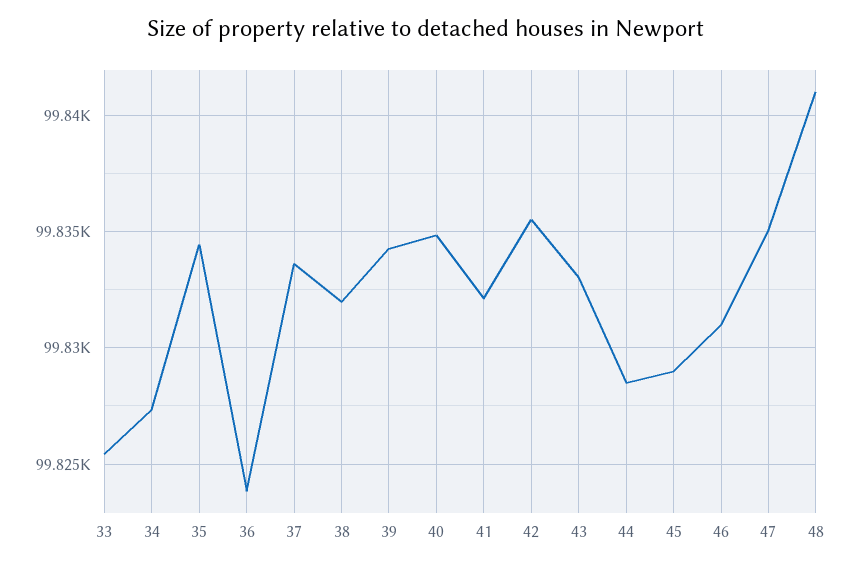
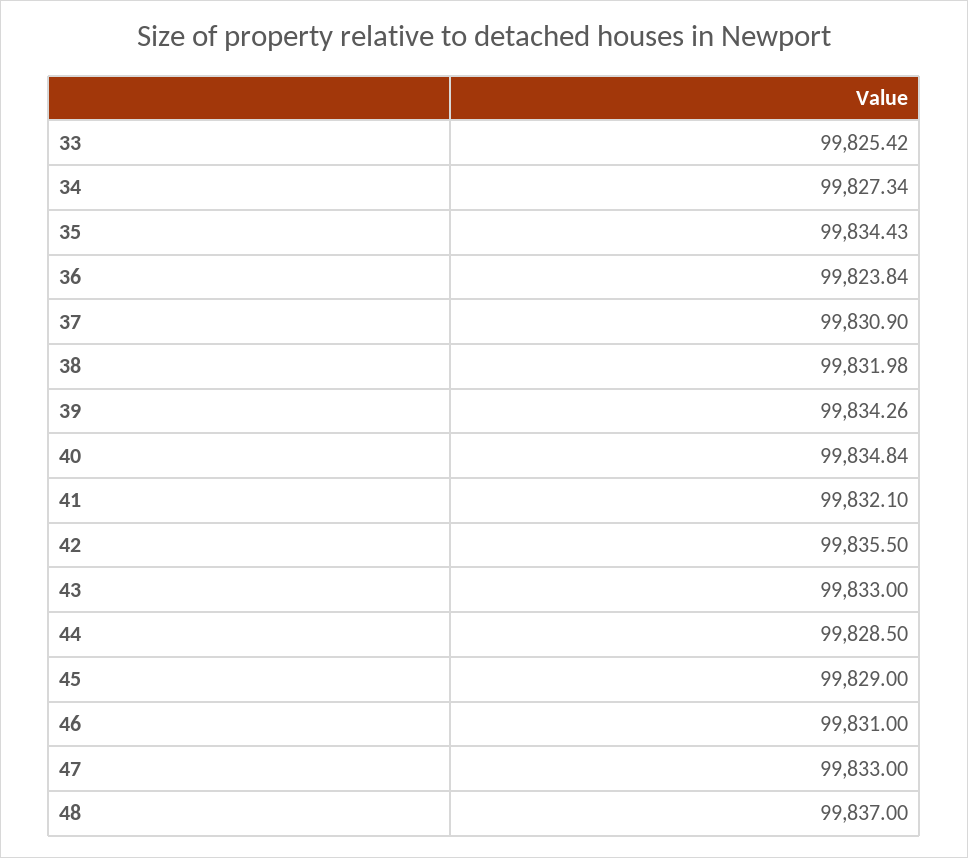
  {
    "33": 99825.42,
    "34": 99827.34,
    "35": 99834.43,
    "36": 99823.84,
-   "37": 99833.5,
+   "37": 99830.9,
    "38": 99831.98,
    "39": 99834.26,
    "40": 99834.84,
    "41": 99832.1,
    "42": 99835.5,
    "43": 99833,
    "44": 99828.5,
    "45": 99829,
    "46": 99831,
-   "47": 99835,
+   "47": 99833,
-   "48": 99841
+   "48": 99837
  }

